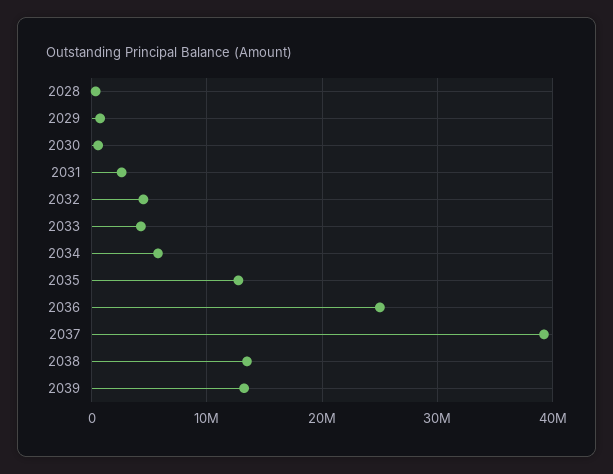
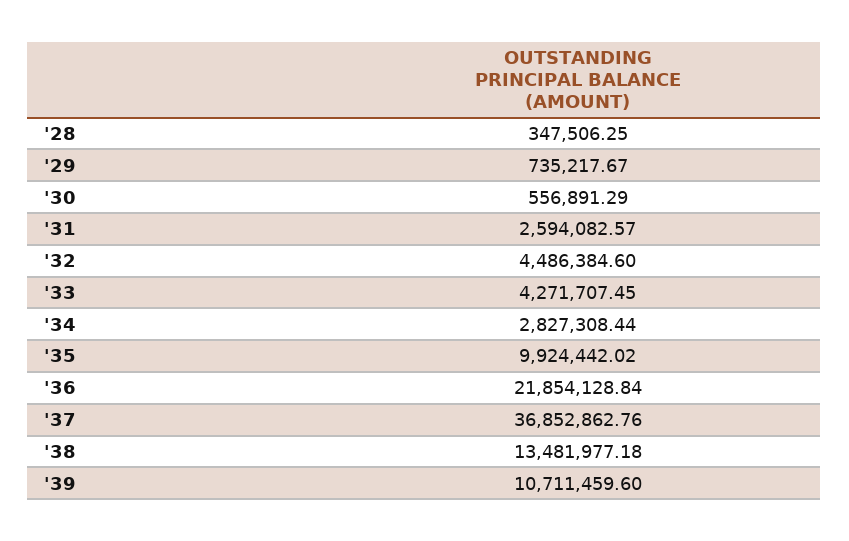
  {
    "2028": 347506.25,
    "2029": 735217.67,
    "2030": 556891.29,
    "2031": 2594082.57,
    "2032": 4486384.6,
    "2033": 4271707.45,
-   "2034": 6000000,
+   "2034": 2827308.44,
-   "2035": 13000000,
+   "2035": 9924442.02,
-   "2036": 25000000,
+   "2036": 21854128.84,
-   "2037": 39000000,
+   "2037": 36852862.76,
    "2038": 13481977.18,
-   "2039": 13000000
+   "2039": 10711459.6
  }

